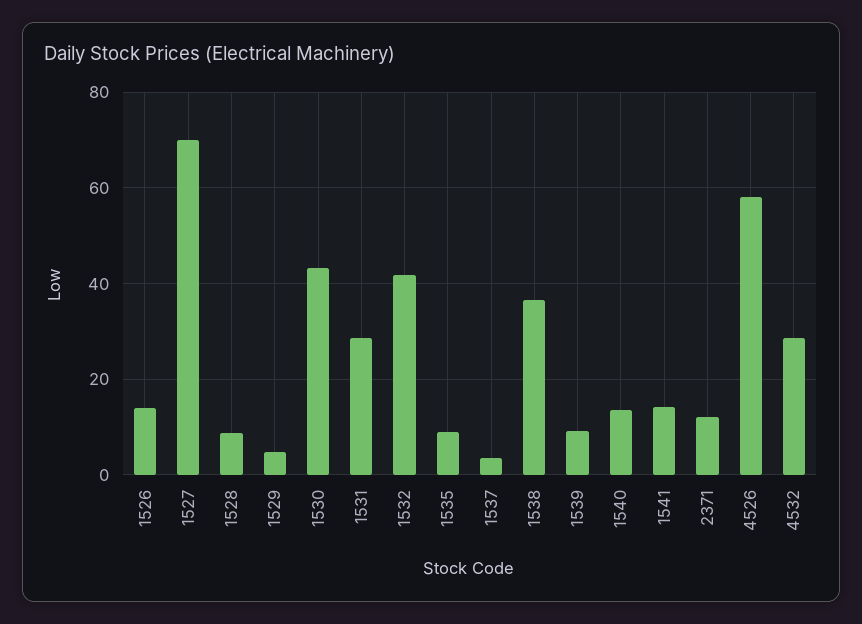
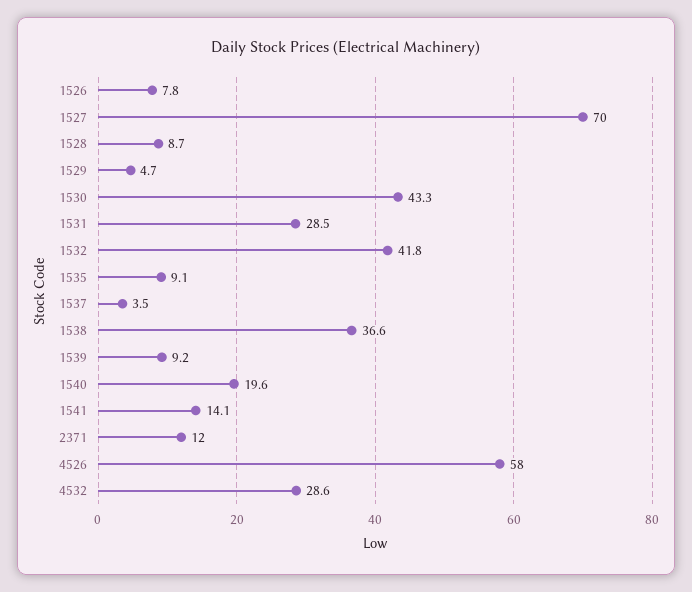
  {
-   "1526": 14,
+   "1526": 7.8,
    "1527": 70,
    "1528": 8.7,
    "1529": 4.7,
    "1530": 43.3,
    "1531": 28.5,
    "1532": 41.8,
    "1535": 9.1,
    "1537": 3.5,
    "1538": 36.6,
    "1539": 9.2,
-   "1540": 14,
+   "1540": 19.6,
    "1541": 14.1,
    "2371": 12,
    "4526": 58,
    "4532": 28.6
  }

